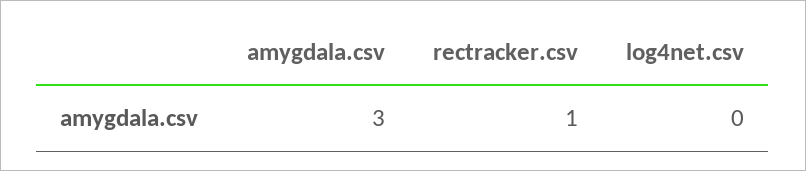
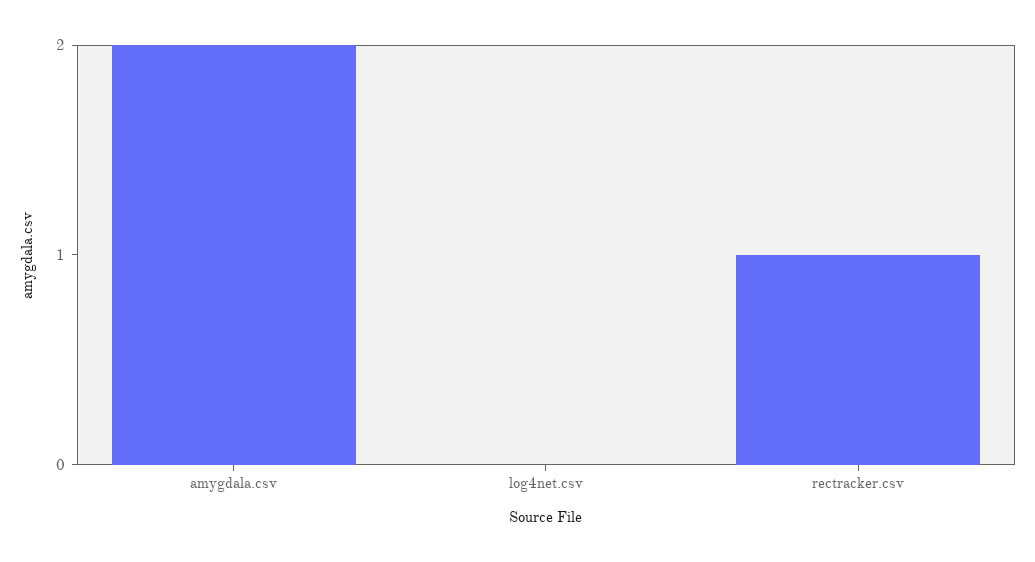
  {
-   "amygdala.csv": 3,
+   "amygdala.csv": 2,
    "rectracker.csv": 1,
    "log4net.csv": 0
  }

